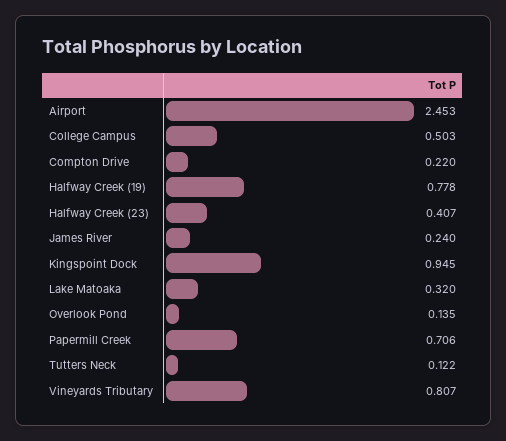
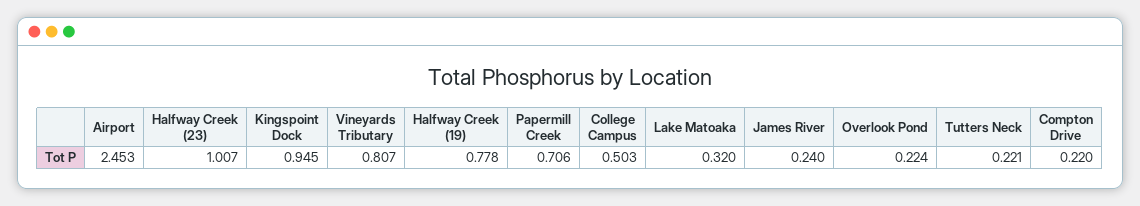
  {
    "Airport": 2.453,
    "College Campus": 0.503,
    "Compton Drive": 0.22,
    "Halfway Creek (19)": 0.778,
-   "Halfway Creek (23)": 0.407,
+   "Halfway Creek (23)": 1.007,
    "James River": 0.24,
    "Kingspoint Dock": 0.945,
    "Lake Matoaka": 0.32,
-   "Overlook Pond": 0.135,
+   "Overlook Pond": 0.224,
    "Papermill Creek": 0.706,
-   "Tutters Neck": 0.122,
+   "Tutters Neck": 0.221,
    "Vineyards Tributary": 0.807
  }

